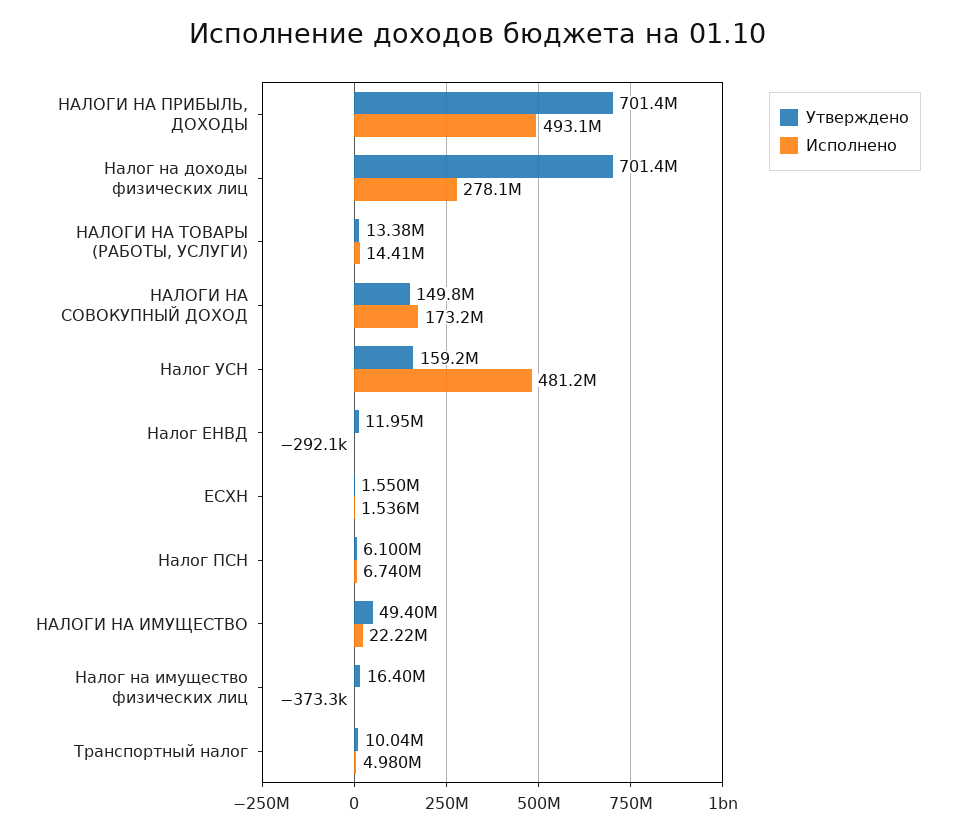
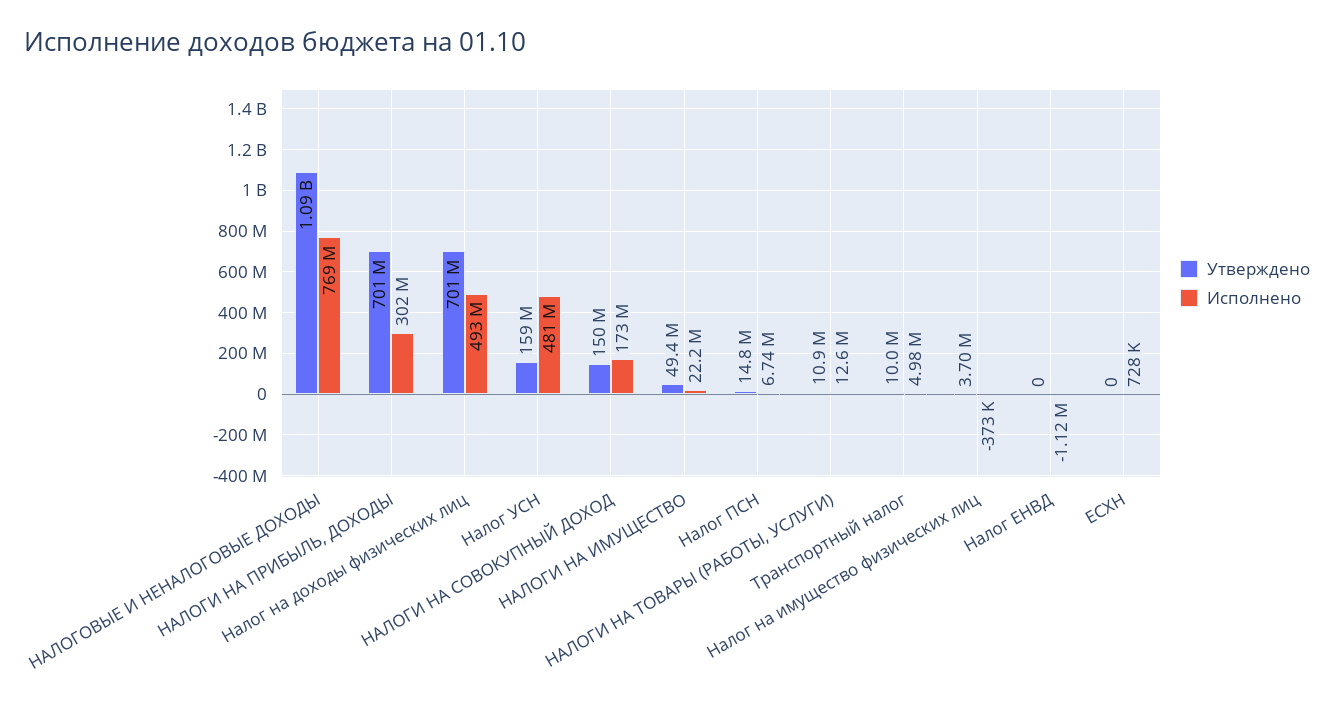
  {
    "Утверждено": {
      "НАЛОГИ НА ПРИБЫЛЬ, ДОХОДЫ": 701400000,
      "Налог на доходы физических лиц": 701400000,
-     "НАЛОГИ НА ТОВАРЫ (РАБОТЫ, УСЛУГИ)": 13380000,
+     "НАЛОГИ НА ТОВАРЫ (РАБОТЫ, УСЛУГИ)": 10900000,
      "НАЛОГИ НА СОВОКУПНЫЙ ДОХОД": 149800000,
      "Налог УСН": 159200000,
-     "Налог ЕНВД": 11950000,
+     "Налог ЕНВД": 0,
-     "ЕСХН": 1550000,
+     "ЕСХН": 0,
-     "Налог ПСН": 6100000,
+     "Налог ПСН": 14800000,
      "НАЛОГИ НА ИМУЩЕСТВО": 49400000,
-     "Налог на имущество физических лиц": 16400000,
+     "Налог на имущество физических лиц": 3700000,
-     "Транспортный налог": 10040000
+     "Транспортный налог": 10040000,
+     "НАЛОГОВЫЕ И НЕНАЛОГОВЫЕ ДОХОДЫ": 1090000000
    },
    "Исполнено": {
-     "НАЛОГИ НА ПРИБЫЛЬ, ДОХОДЫ": 493100000,
+     "НАЛОГИ НА ПРИБЫЛЬ, ДОХОДЫ": 302000000,
-     "Налог на доходы физических лиц": 278100000,
+     "Налог на доходы физических лиц": 493000000,
-     "НАЛОГИ НА ТОВАРЫ (РАБОТЫ, УСЛУГИ)": 14410000,
+     "НАЛОГИ НА ТОВАРЫ (РАБОТЫ, УСЛУГИ)": 12600000,
      "НАЛОГИ НА СОВОКУПНЫЙ ДОХОД": 173200000,
      "Налог УСН": 481200000,
-     "Налог ЕНВД": -292100,
+     "Налог ЕНВД": -1120000,
-     "ЕСХН": 1536000,
+     "ЕСХН": 728000,
      "Налог ПСН": 6740000,
      "НАЛОГИ НА ИМУЩЕСТВО": 22220000,
      "Налог на имущество физических лиц": -373300,
-     "Транспортный налог": 4980000
+     "Транспортный налог": 4980000,
+     "НАЛОГОВЫЕ И НЕНАЛОГОВЫЕ ДОХОДЫ": 769000000
    }
  }

